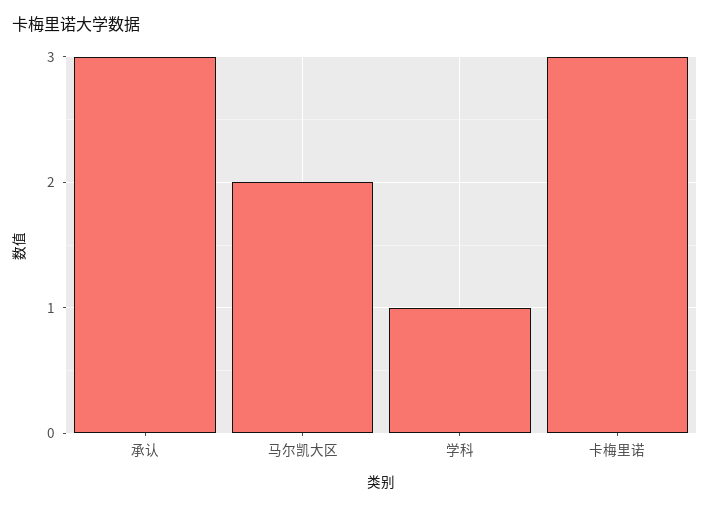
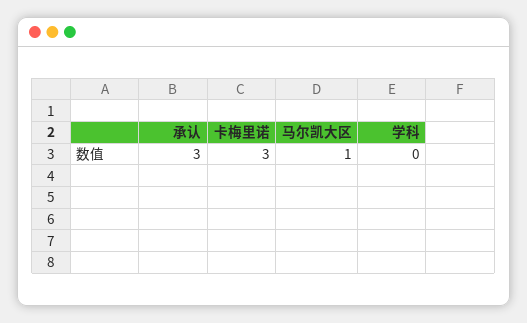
  {
    "承认": 3,
-   "马尔凯大区": 2,
+   "马尔凯大区": 1,
-   "学科": 1,
+   "学科": 0,
    "卡梅里诺": 3
  }

